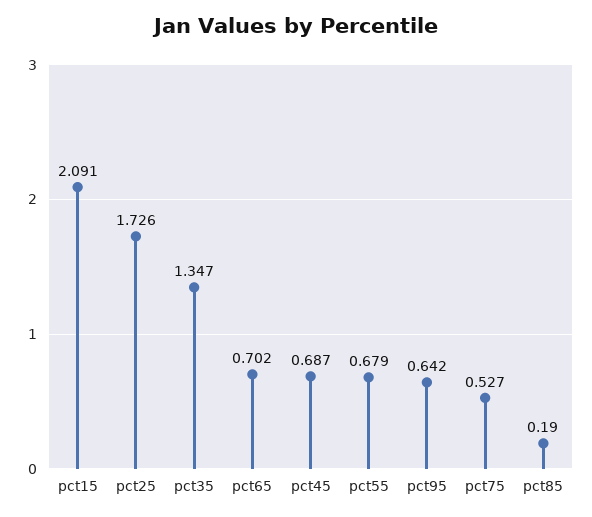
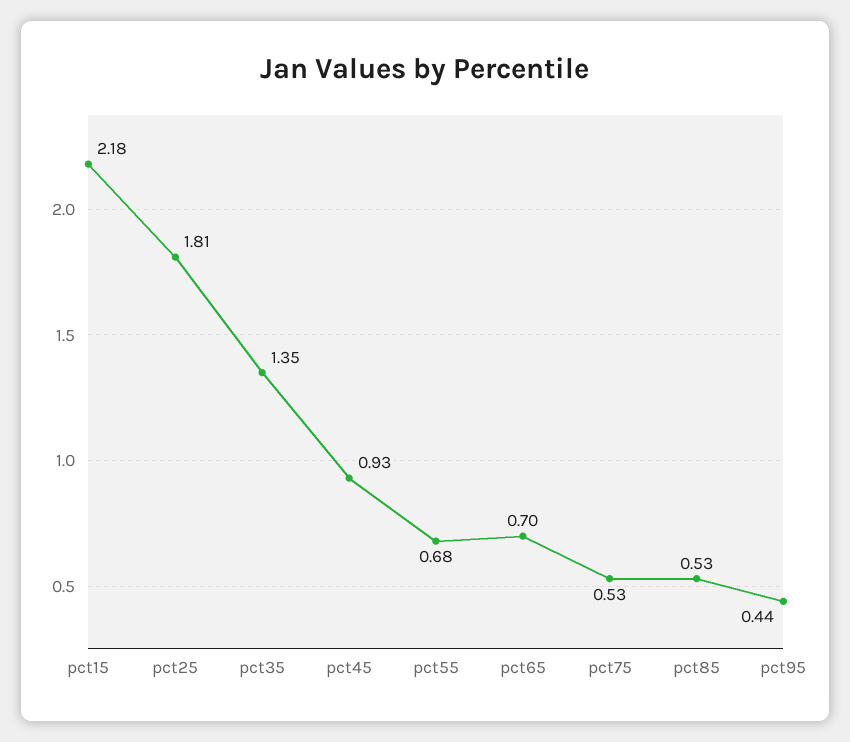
  {
-   "pct15": 2.091,
+   "pct15": 2.18,
-   "pct25": 1.726,
+   "pct25": 1.81,
    "pct35": 1.347,
    "pct65": 0.702,
-   "pct45": 0.687,
+   "pct45": 0.93,
    "pct55": 0.679,
-   "pct95": 0.642,
+   "pct95": 0.44,
    "pct75": 0.527,
-   "pct85": 0.19
+   "pct85": 0.53
  }

